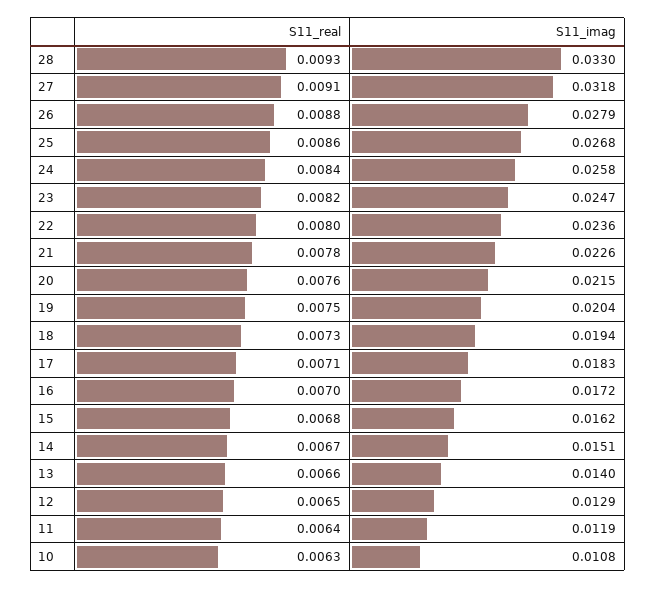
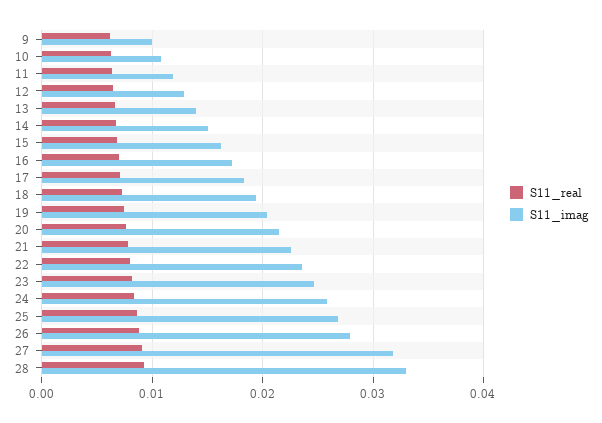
  {
    "S11_real": {
      "28": 0.0093,
      "27": 0.0091,
      "26": 0.0088,
      "25": 0.0086,
      "24": 0.0084,
      "23": 0.0082,
      "22": 0.008,
      "21": 0.0078,
      "20": 0.0076,
      "19": 0.0075,
      "18": 0.0073,
      "17": 0.0071,
      "16": 0.007,
      "15": 0.0068,
      "14": 0.0067,
      "13": 0.0066,
      "12": 0.0065,
      "11": 0.0064,
-     "10": 0.0063
+     "10": 0.0063,
+     "9": 0.006
    },
    "S11_imag": {
      "28": 0.033,
      "27": 0.0318,
      "26": 0.0279,
      "25": 0.0268,
      "24": 0.0258,
      "23": 0.0247,
      "22": 0.0236,
      "21": 0.0226,
      "20": 0.0215,
      "19": 0.0204,
      "18": 0.0194,
      "17": 0.0183,
      "16": 0.0172,
      "15": 0.0162,
      "14": 0.0151,
      "13": 0.014,
      "12": 0.0129,
      "11": 0.0119,
-     "10": 0.0108
+     "10": 0.0108,
+     "9": 0.01
    }
  }

